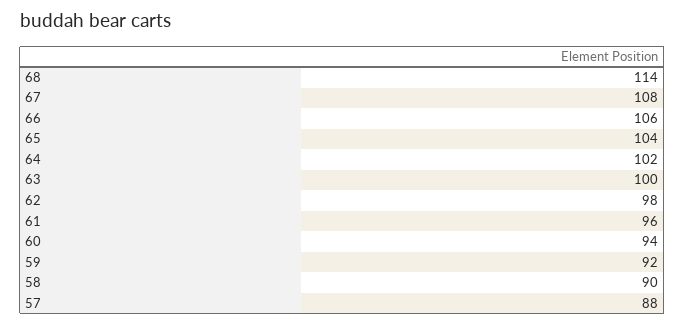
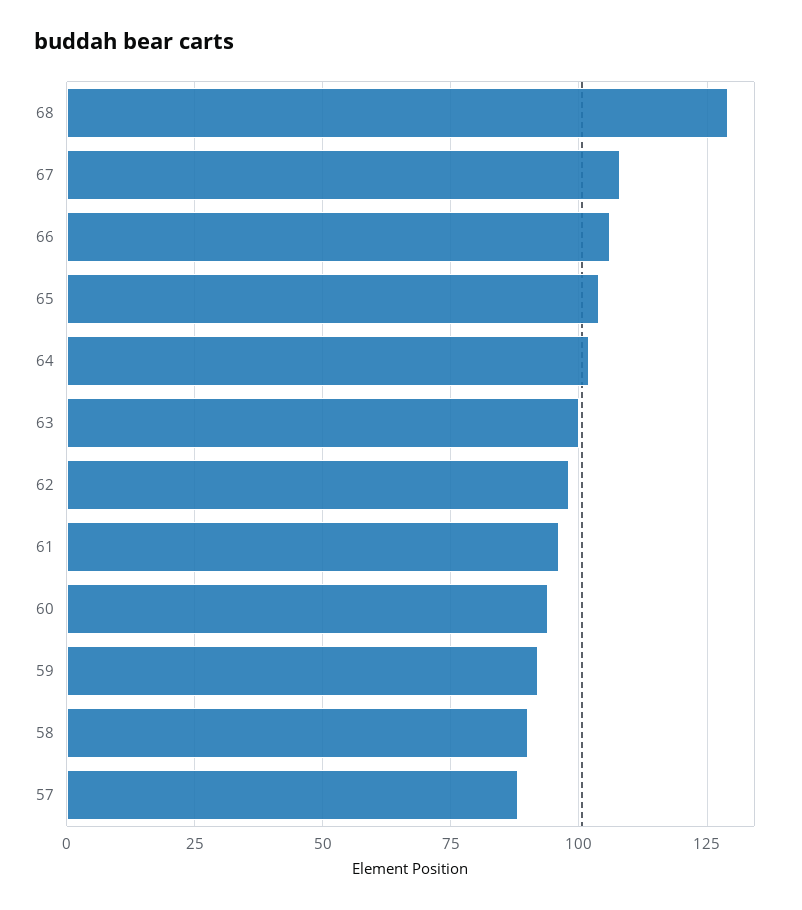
  {
-   "68": 114,
+   "68": 130,
    "67": 108,
    "66": 106,
    "65": 104,
    "64": 102,
    "63": 100,
    "62": 98,
    "61": 96,
    "60": 94,
    "59": 92,
    "58": 90,
    "57": 88
  }

